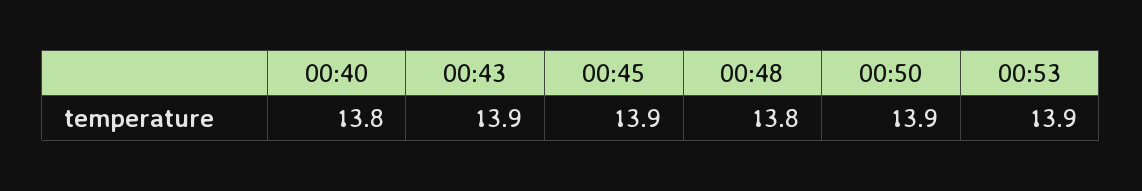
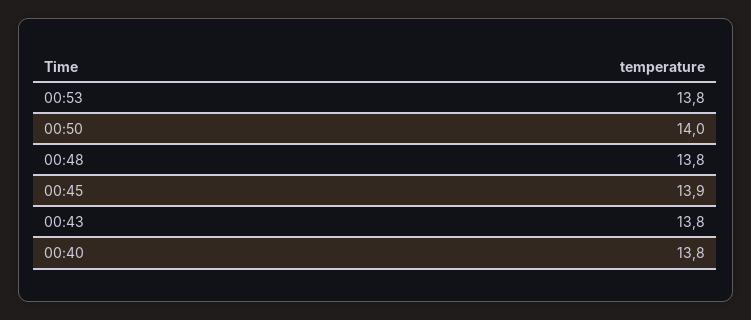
  {
    "00:40": 13.8,
-   "00:43": 13.9,
+   "00:43": 13.8,
    "00:45": 13.9,
    "00:48": 13.8,
-   "00:50": 13.9,
+   "00:50": 14,
-   "00:53": 13.9
+   "00:53": 13.8
  }

